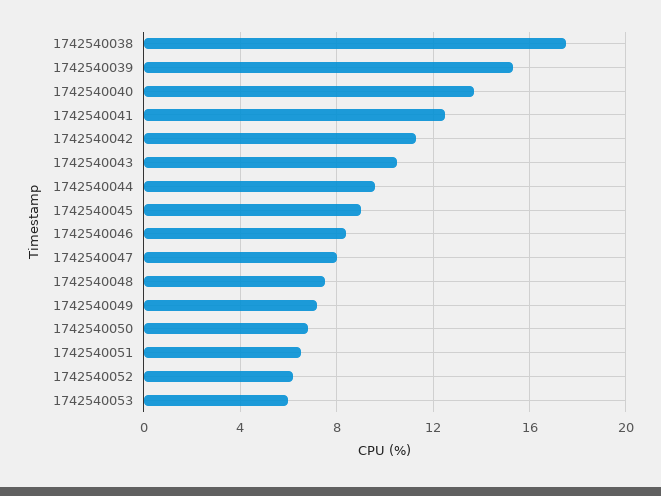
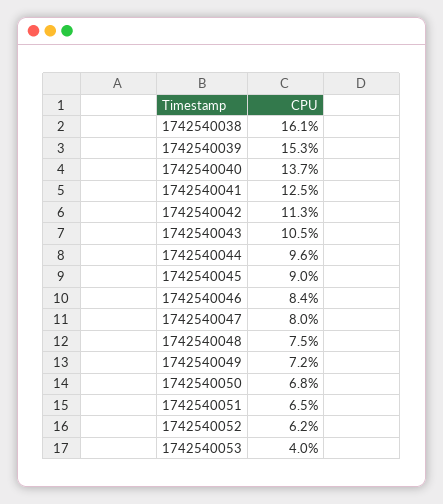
  {
-   "1742540038": 17.5,
+   "1742540038": 16.1,
    "1742540039": 15.3,
    "1742540040": 13.7,
    "1742540041": 12.5,
    "1742540042": 11.3,
    "1742540043": 10.5,
    "1742540044": 9.6,
    "1742540045": 9,
    "1742540046": 8.4,
    "1742540047": 8,
    "1742540048": 7.5,
    "1742540049": 7.2,
    "1742540050": 6.8,
    "1742540051": 6.5,
    "1742540052": 6.2,
-   "1742540053": 6
+   "1742540053": 4
  }

